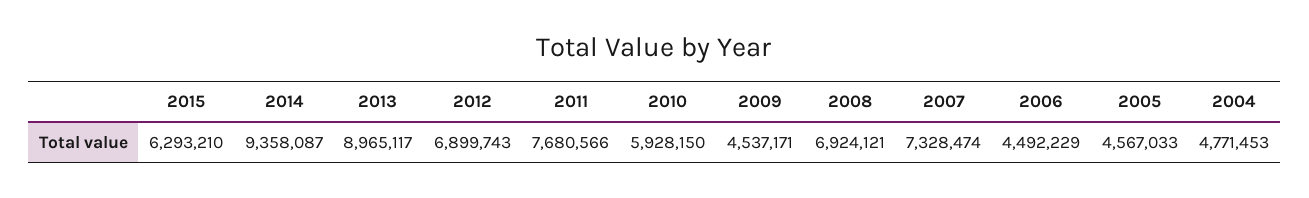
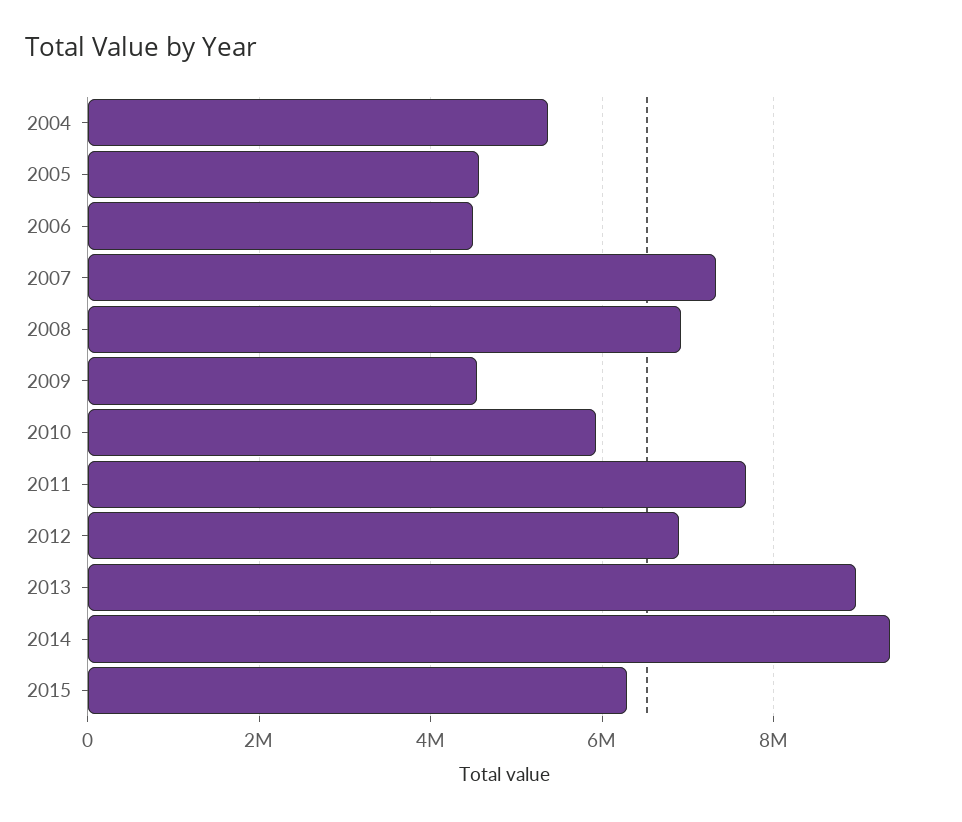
  {
    "2015": 6293210,
    "2014": 9358087,
    "2013": 8965117,
    "2012": 6899743,
    "2011": 7680566,
    "2010": 5928150,
    "2009": 4537171,
    "2008": 6924121,
    "2007": 7328474,
    "2006": 4492229,
    "2005": 4567033,
-   "2004": 4771453
+   "2004": 5400000
  }

